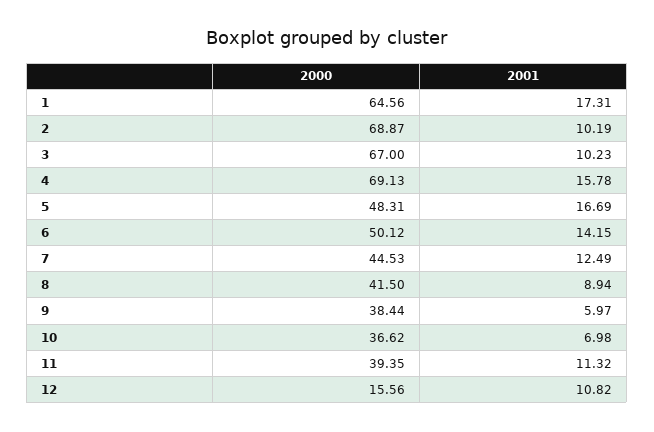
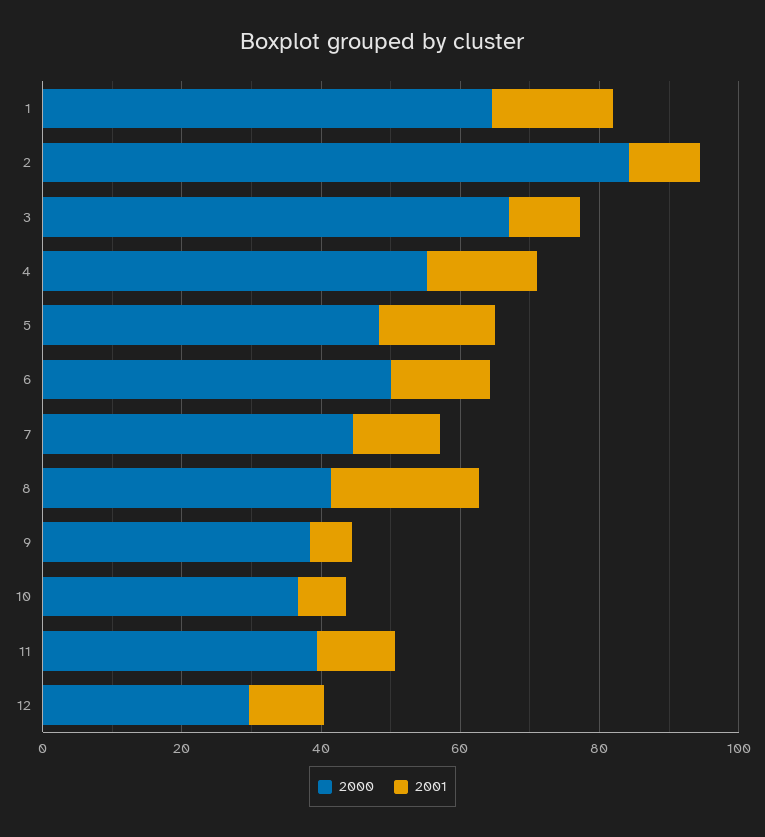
  {
    "2000": {
      "1": 64.56,
-     "2": 68.87,
+     "2": 85,
      "3": 67,
-     "4": 69.13,
+     "4": 55,
      "5": 48.31,
      "6": 50.12,
      "7": 44.53,
      "8": 41.5,
      "9": 38.44,
      "10": 36.62,
      "11": 39.35,
-     "12": 15.56
+     "12": 30
    },
    "2001": {
      "1": 17.31,
      "2": 10.19,
      "3": 10.23,
      "4": 15.78,
      "5": 16.69,
      "6": 14.15,
      "7": 12.49,
-     "8": 8.94,
+     "8": 20,
      "9": 5.97,
      "10": 6.98,
      "11": 11.32,
      "12": 10.82
    }
  }

